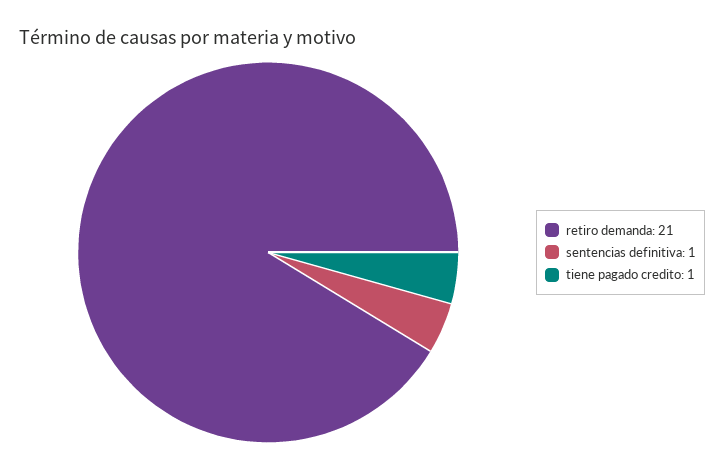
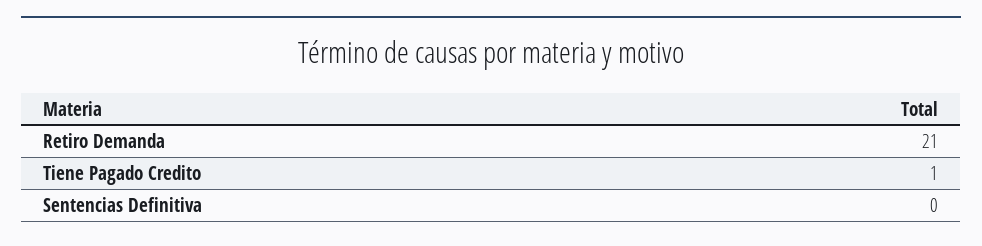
  {
    "retiro demanda": 21,
-   "sentencias definitiva": 1,
+   "sentencias definitiva": 0,
    "tiene pagado credito": 1
  }

